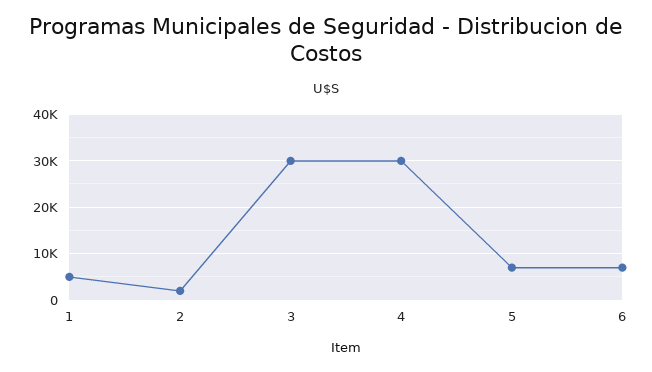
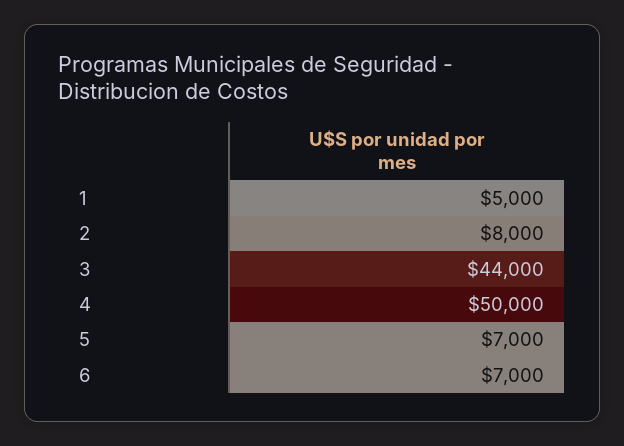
  {
    "1": 5000,
-   "2": 2000,
+   "2": 8000,
-   "3": 30000,
+   "3": 44000,
-   "4": 30000,
+   "4": 50000,
    "5": 7000,
    "6": 7000
  }

